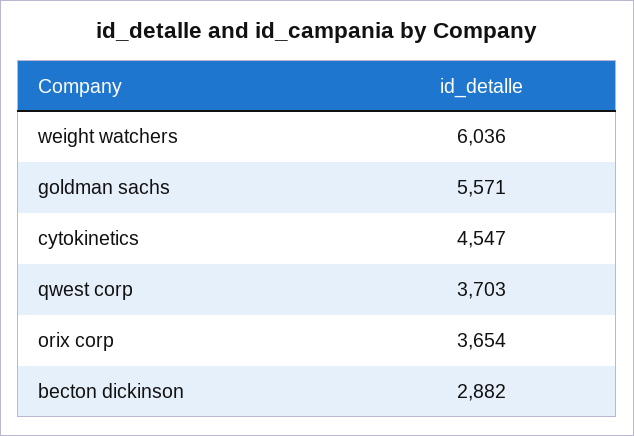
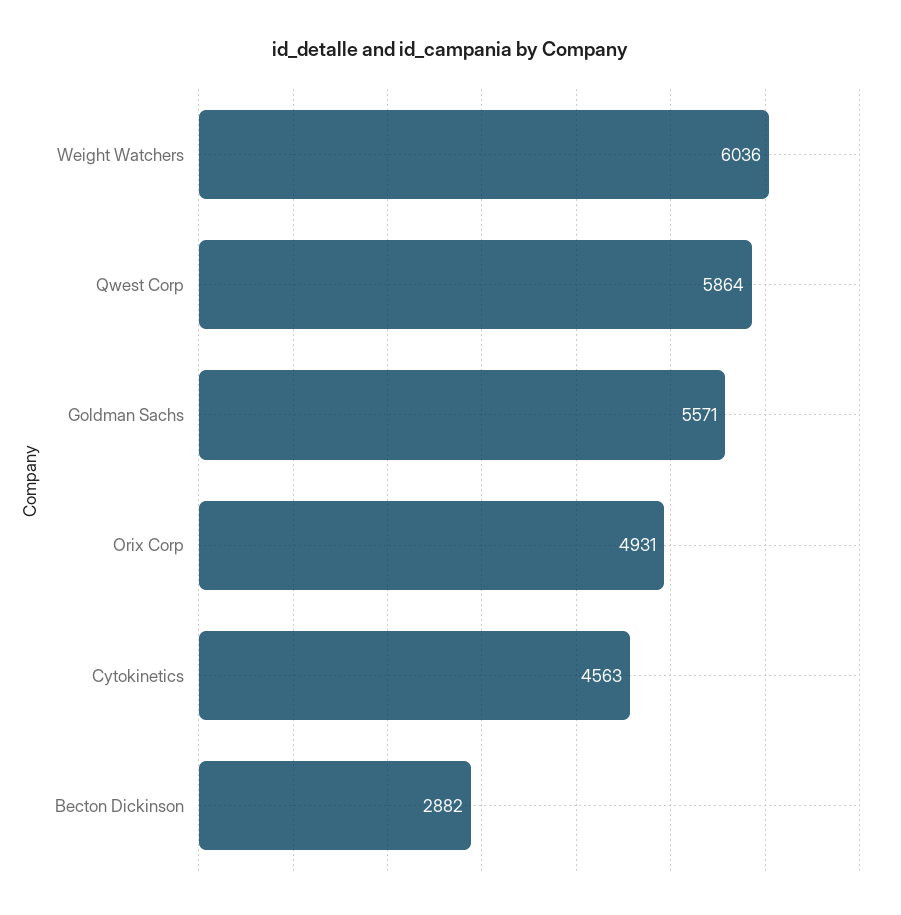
  {
    "weight watchers": 6036,
    "goldman sachs": 5571,
-   "cytokinetics": 4547,
+   "cytokinetics": 4563,
-   "qwest corp": 3703,
+   "qwest corp": 5864,
-   "orix corp": 3654,
+   "orix corp": 4931,
    "becton dickinson": 2882
  }

